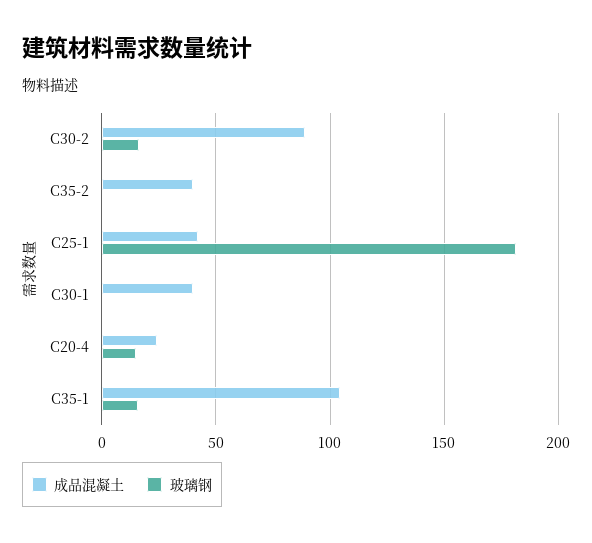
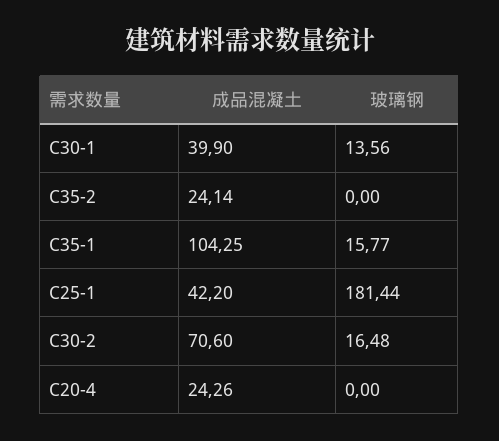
  {
    "成品混凝土": {
-     "C30-2": 90,
+     "C30-2": 70.6,
-     "C35-2": 40,
+     "C35-2": 24.14,
      "C25-1": 42.2,
      "C30-1": 39.9,
      "C20-4": 24.26,
      "C35-1": 104.25
    },
    "玻璃钢": {
      "C30-2": 16.48,
      "C35-2": 0,
      "C25-1": 181.44,
-     "C30-1": 0,
+     "C30-1": 13.56,
-     "C20-4": 15,
+     "C20-4": 0,
      "C35-1": 15.77
    }
  }

